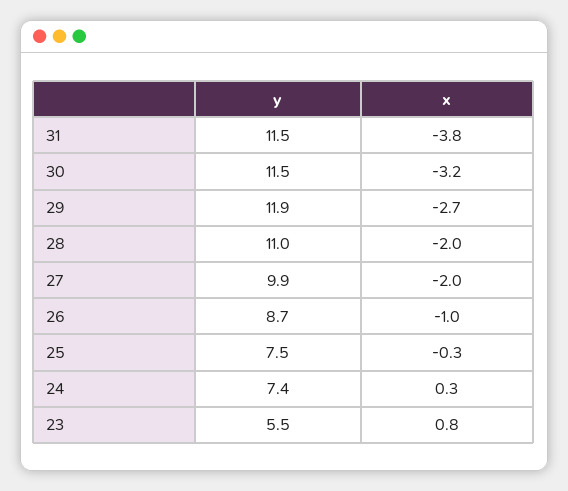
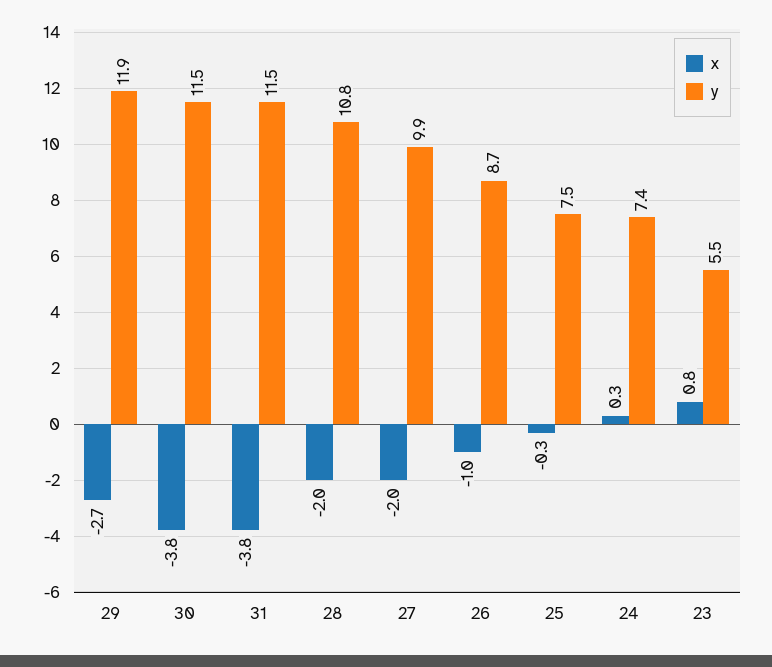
  {
    "y": {
      "31": 11.5,
      "30": 11.5,
      "29": 11.9,
-     "28": 11,
+     "28": 10.8,
      "27": 9.9,
      "26": 8.7,
      "25": 7.5,
      "24": 7.4,
      "23": 5.5
    },
    "x": {
      "31": -3.8,
-     "30": -3.2,
+     "30": -3.8,
      "29": -2.7,
      "28": -2,
      "27": -2,
      "26": -1,
      "25": -0.3,
      "24": 0.3,
      "23": 0.8
    }
  }

